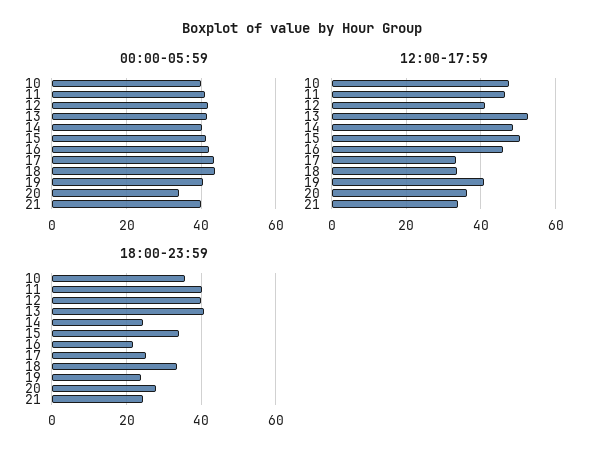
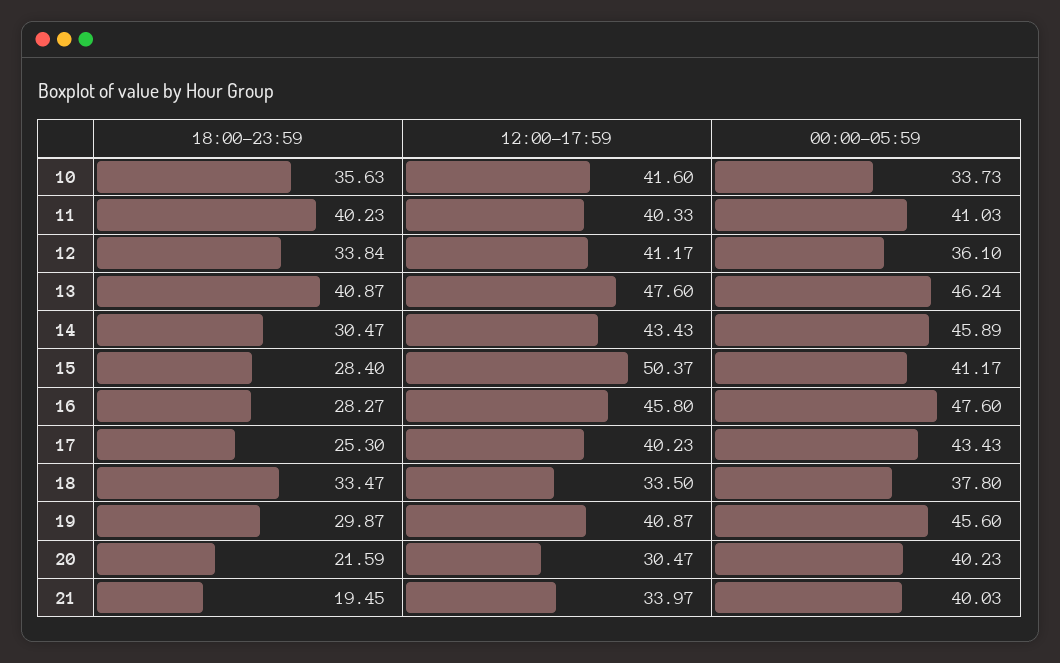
  {
    "00:00-05:59": {
-     "10": 40,
+     "10": 33.73,
      "11": 41.03,
-     "12": 42,
+     "12": 36.1,
-     "13": 42,
+     "13": 46.24,
-     "14": 40,
+     "14": 45.89,
      "15": 41.17,
-     "16": 42,
+     "16": 47.6,
      "17": 43.43,
-     "18": 44,
+     "18": 37.8,
-     "19": 40,
+     "19": 45.6,
-     "20": 34,
+     "20": 40.23,
      "21": 40.03
    },
    "12:00-17:59": {
-     "10": 48,
+     "10": 41.6,
-     "11": 46,
+     "11": 40.33,
      "12": 41.17,
-     "13": 52,
+     "13": 47.6,
-     "14": 48,
+     "14": 43.43,
      "15": 50.37,
      "16": 45.8,
-     "17": 34,
+     "17": 40.23,
      "18": 33.5,
      "19": 40.87,
-     "20": 36,
+     "20": 30.47,
      "21": 33.97
    },
    "18:00-23:59": {
      "10": 35.63,
      "11": 40.23,
-     "12": 40,
+     "12": 33.84,
      "13": 40.87,
-     "14": 24,
+     "14": 30.47,
-     "15": 34,
+     "15": 28.4,
-     "16": 22,
+     "16": 28.27,
      "17": 25.3,
      "18": 33.47,
-     "19": 24,
+     "19": 29.87,
-     "20": 28,
+     "20": 21.59,
-     "21": 24
+     "21": 19.45
    }
  }

